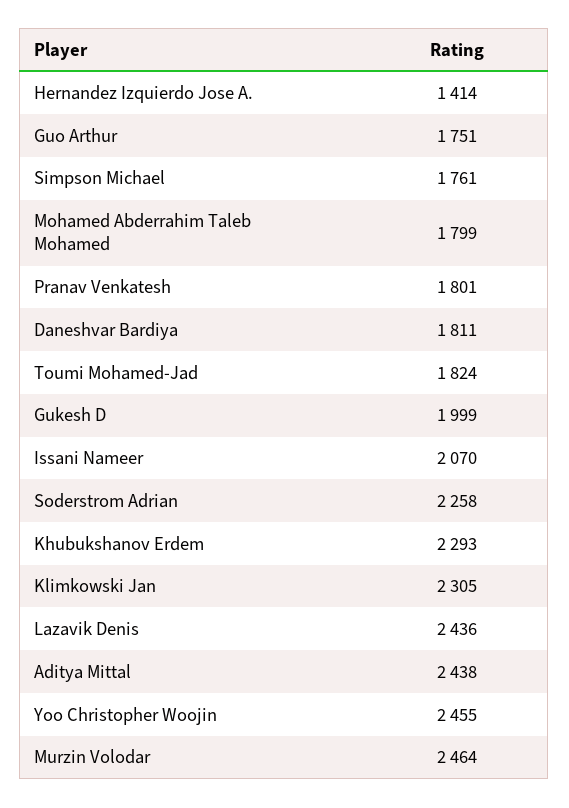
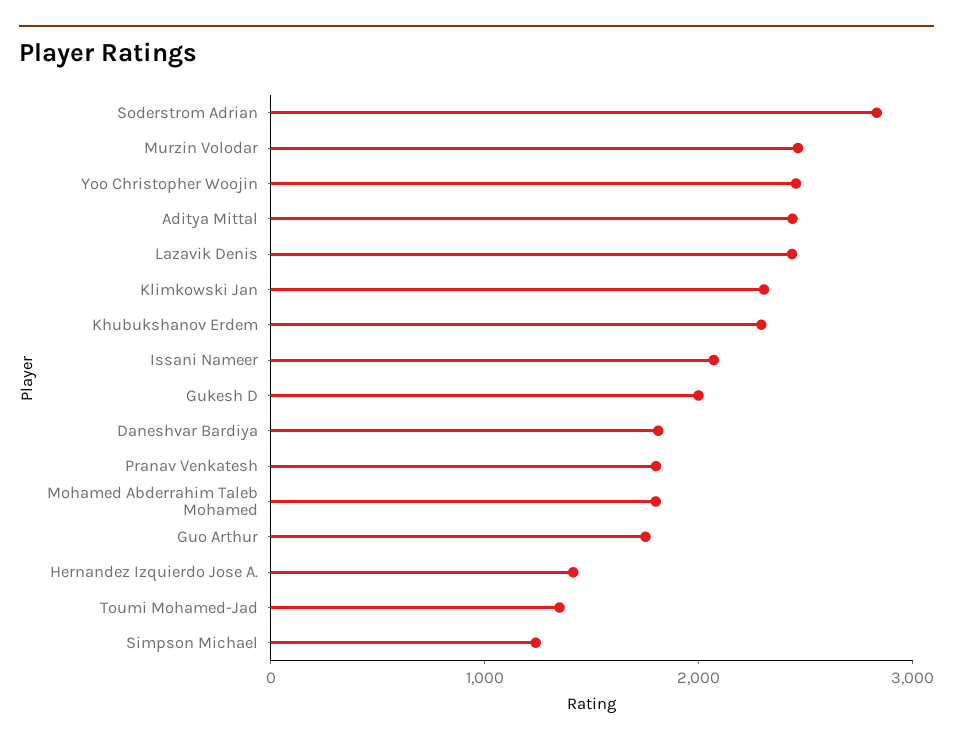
  {
    "Hernandez Izquierdo Jose A.": 1414,
    "Guo Arthur": 1751,
-   "Simpson Michael": 1761,
+   "Simpson Michael": 1200,
    "Mohamed Abderrahim Taleb Mohamed": 1799,
    "Pranav Venkatesh": 1801,
    "Daneshvar Bardiya": 1811,
-   "Toumi Mohamed-Jad": 1824,
+   "Toumi Mohamed-Jad": 1400,
    "Gukesh D": 1999,
    "Issani Nameer": 2070,
-   "Soderstrom Adrian": 2258,
+   "Soderstrom Adrian": 2800,
    "Khubukshanov Erdem": 2293,
    "Klimkowski Jan": 2305,
    "Lazavik Denis": 2436,
    "Aditya Mittal": 2438,
    "Yoo Christopher Woojin": 2455,
    "Murzin Volodar": 2464
  }

